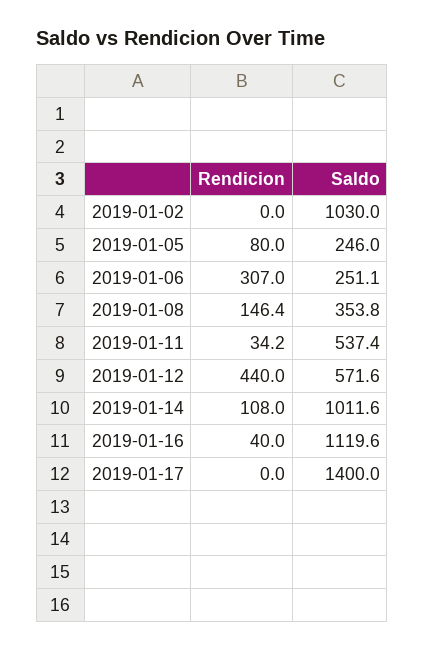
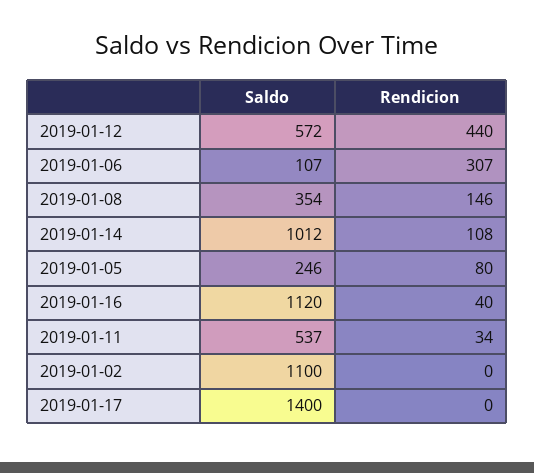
  {
    "Rendicion": {
      "2019-01-02": 0,
      "2019-01-05": 80,
      "2019-01-06": 307,
      "2019-01-08": 146.4,
      "2019-01-11": 34.2,
      "2019-01-12": 440,
      "2019-01-14": 108,
      "2019-01-16": 40,
      "2019-01-17": 0
    },
    "Saldo": {
-     "2019-01-02": 1030,
+     "2019-01-02": 1100,
      "2019-01-05": 246,
-     "2019-01-06": 251.1,
+     "2019-01-06": 107,
      "2019-01-08": 353.8,
      "2019-01-11": 537.4,
      "2019-01-12": 571.6,
      "2019-01-14": 1011.6,
      "2019-01-16": 1119.6,
      "2019-01-17": 1400
    }
  }

